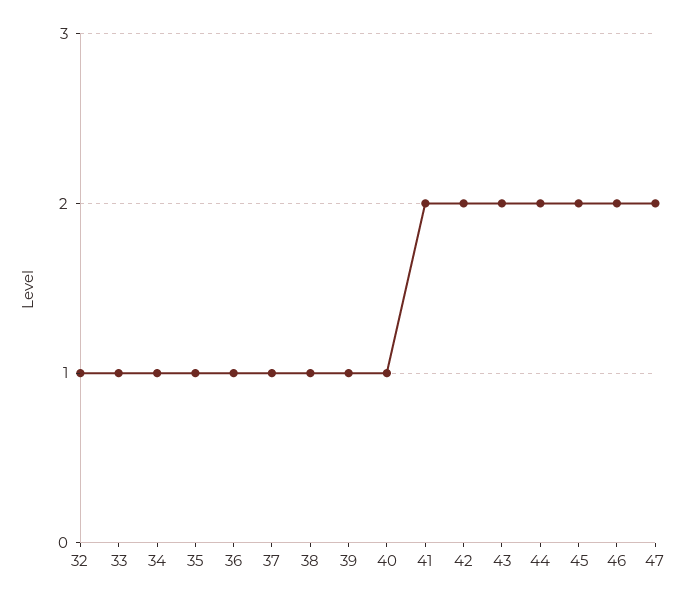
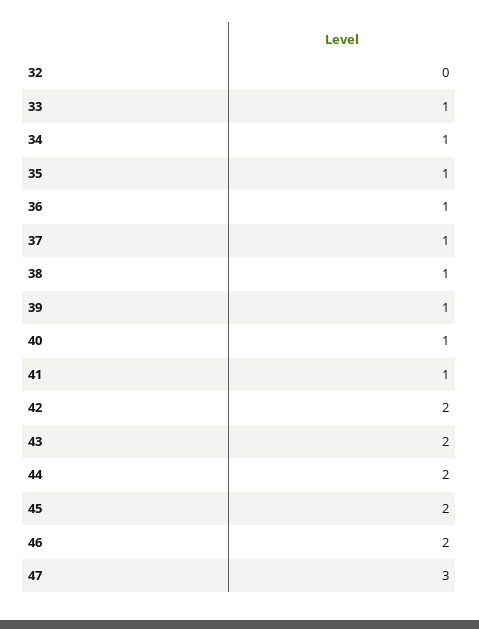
  {
-   "32": 1,
+   "32": 0,
    "33": 1,
    "34": 1,
    "35": 1,
    "36": 1,
    "37": 1,
    "38": 1,
    "39": 1,
    "40": 1,
-   "41": 2,
+   "41": 1,
    "42": 2,
    "43": 2,
    "44": 2,
    "45": 2,
    "46": 2,
-   "47": 2
+   "47": 3
  }

